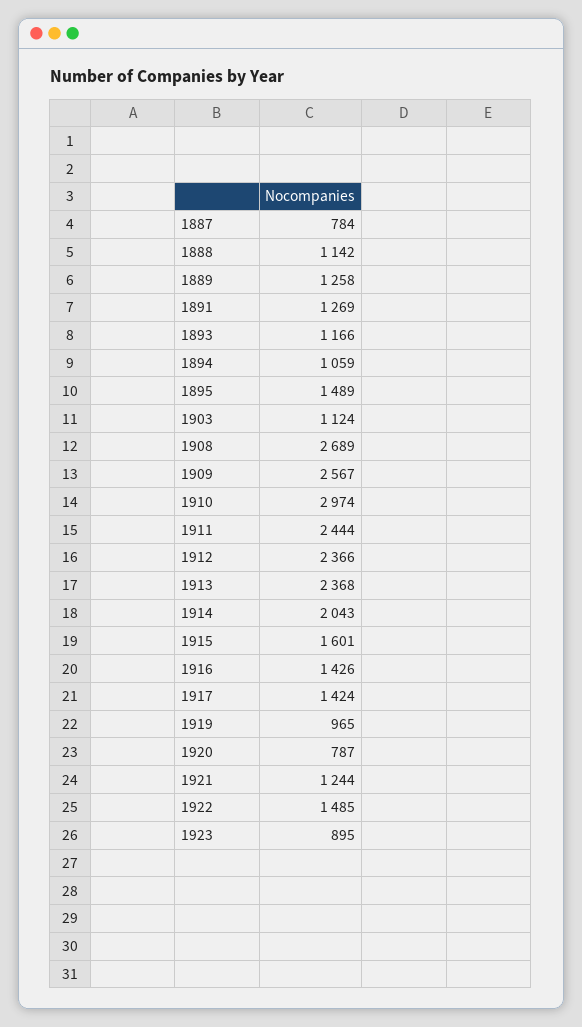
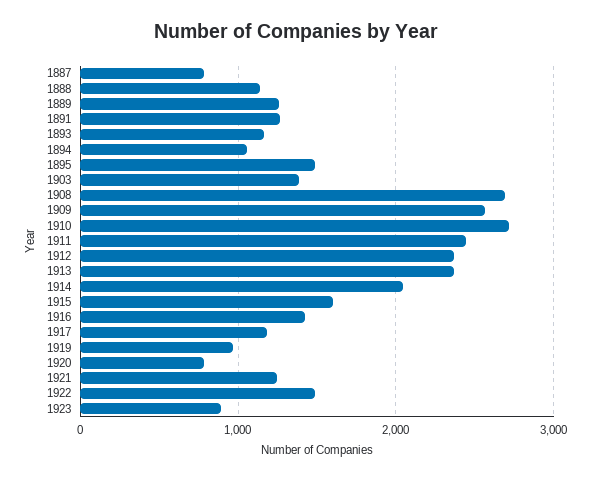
  {
    "1887": 784,
    "1888": 1142,
    "1889": 1258,
    "1891": 1269,
    "1893": 1166,
    "1894": 1059,
    "1895": 1489,
-   "1903": 1124,
+   "1903": 1400,
    "1908": 2689,
    "1909": 2567,
-   "1910": 2974,
+   "1910": 2700,
    "1911": 2444,
    "1912": 2366,
    "1913": 2368,
    "1914": 2043,
    "1915": 1601,
    "1916": 1426,
-   "1917": 1424,
+   "1917": 1200,
    "1919": 965,
    "1920": 787,
    "1921": 1244,
    "1922": 1485,
    "1923": 895
  }

